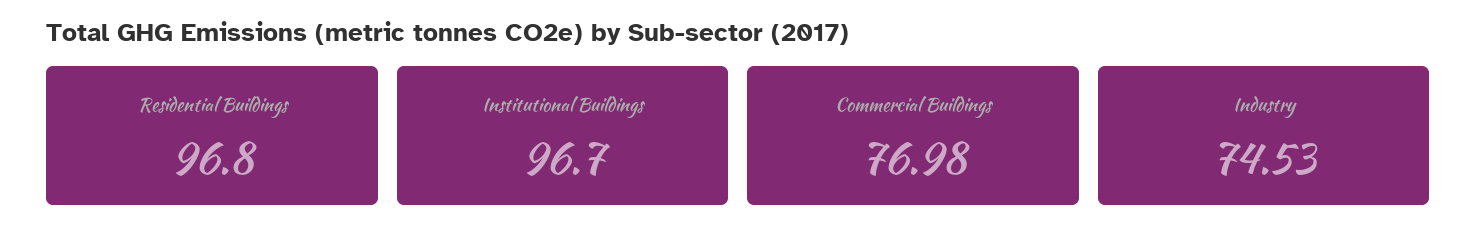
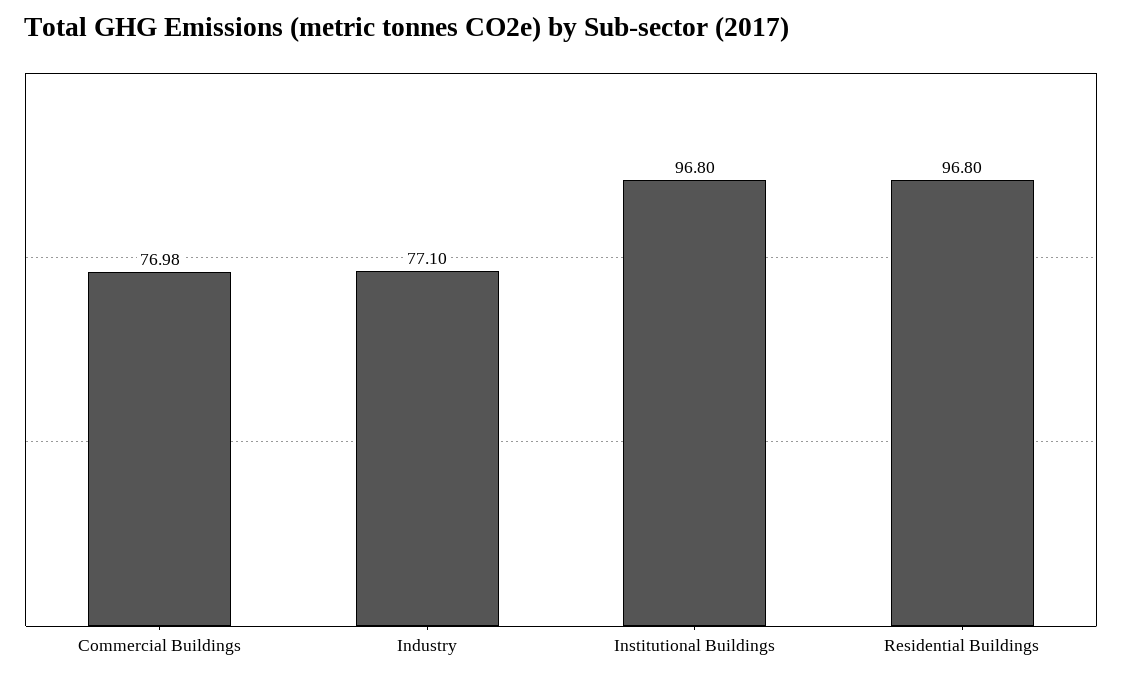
  {
    "Residential Buildings": 96.8,
-   "Institutional Buildings": 96.7,
+   "Institutional Buildings": 96.8,
    "Commercial Buildings": 76.98,
-   "Industry": 74.53
+   "Industry": 77.1
  }

